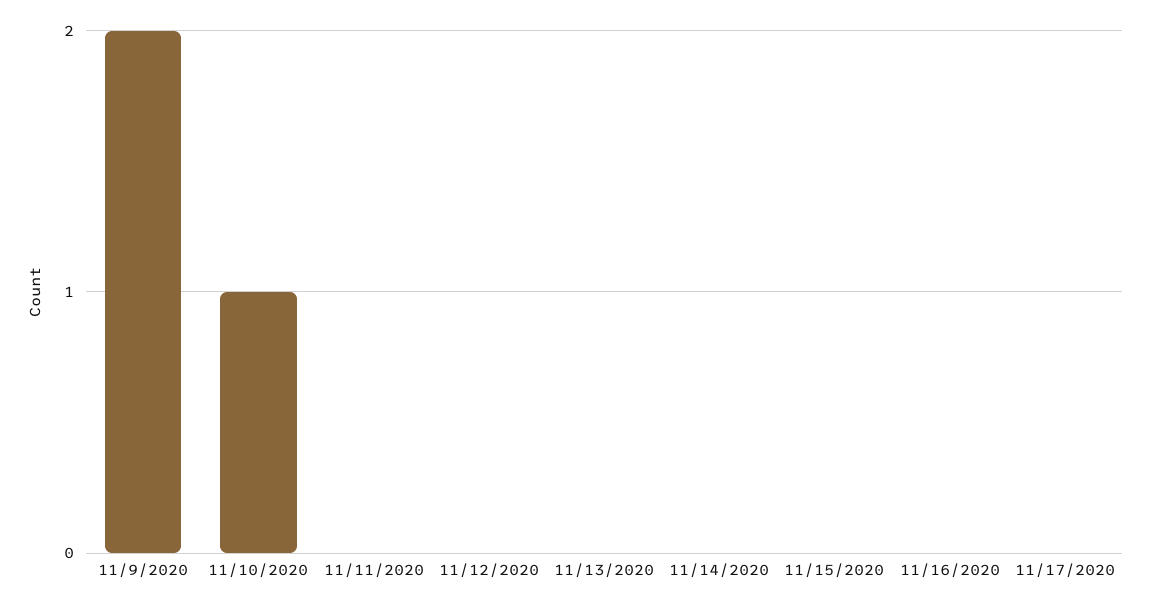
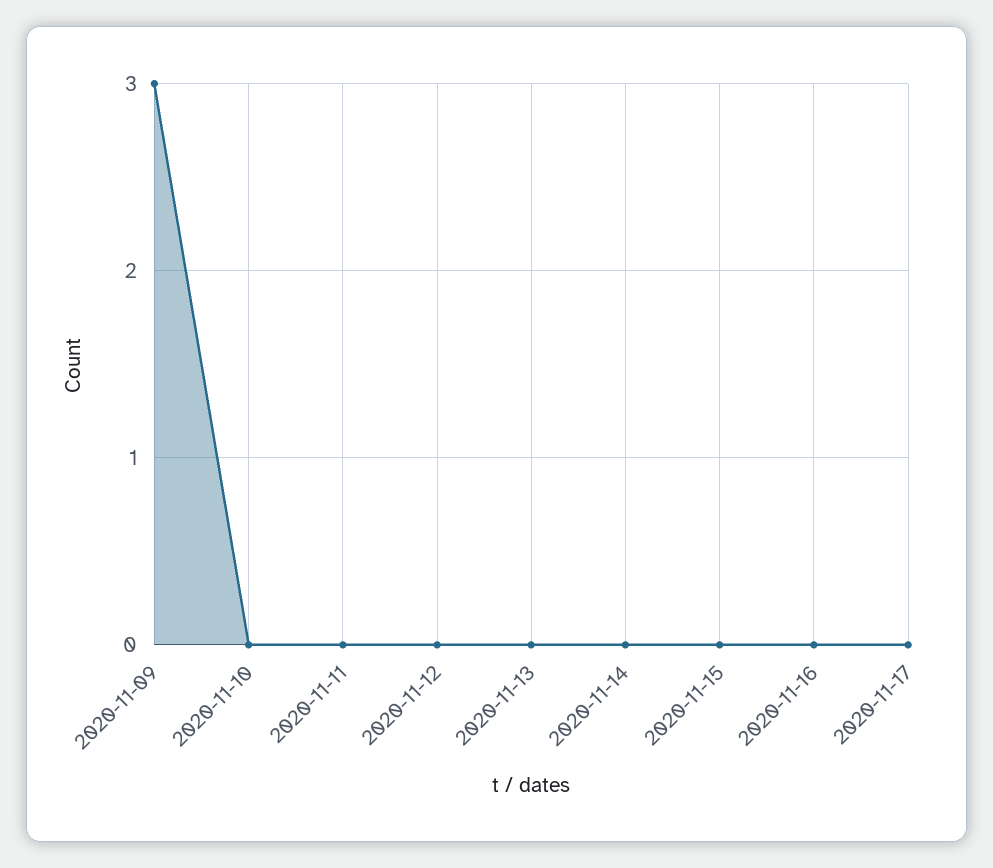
  {
-   "11/9/2020": 2,
+   "11/9/2020": 3,
-   "11/10/2020": 1,
+   "11/10/2020": 0,
    "11/11/2020": 0,
    "11/12/2020": 0,
    "11/13/2020": 0,
    "11/14/2020": 0,
    "11/15/2020": 0,
    "11/16/2020": 0,
    "11/17/2020": 0
  }

